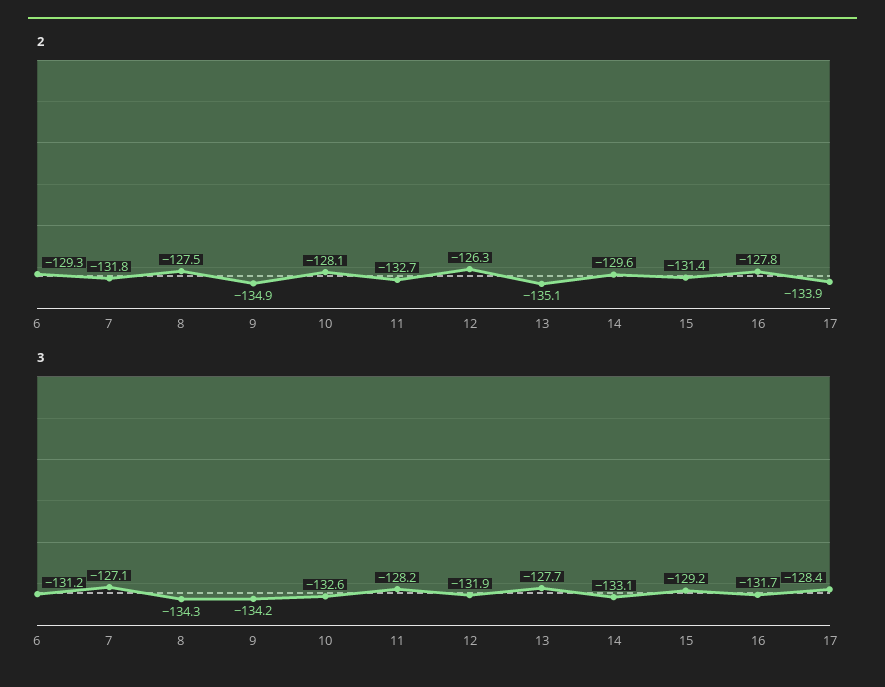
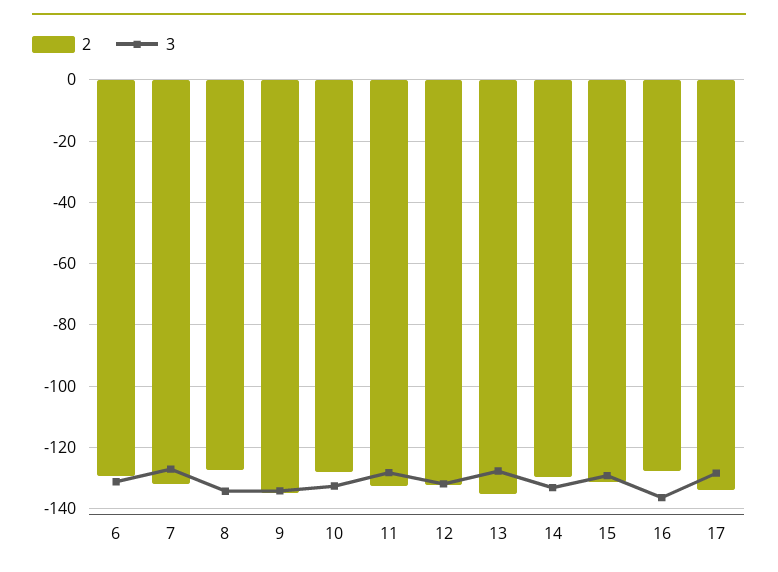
  {
    "2": {
      "6": -129.3,
      "7": -131.8,
      "8": -127.5,
      "9": -134.9,
      "10": -128.1,
      "11": -132.7,
-     "12": -126.3,
+     "12": -132,
      "13": -135.1,
      "14": -129.6,
      "15": -131.4,
      "16": -127.8,
      "17": -133.9
    },
    "3": {
      "6": -131.2,
      "7": -127.1,
      "8": -134.3,
      "9": -134.2,
      "10": -132.6,
      "11": -128.2,
      "12": -131.9,
      "13": -127.7,
      "14": -133.1,
      "15": -129.2,
-     "16": -131.7,
+     "16": -136,
      "17": -128.4
    }
  }

